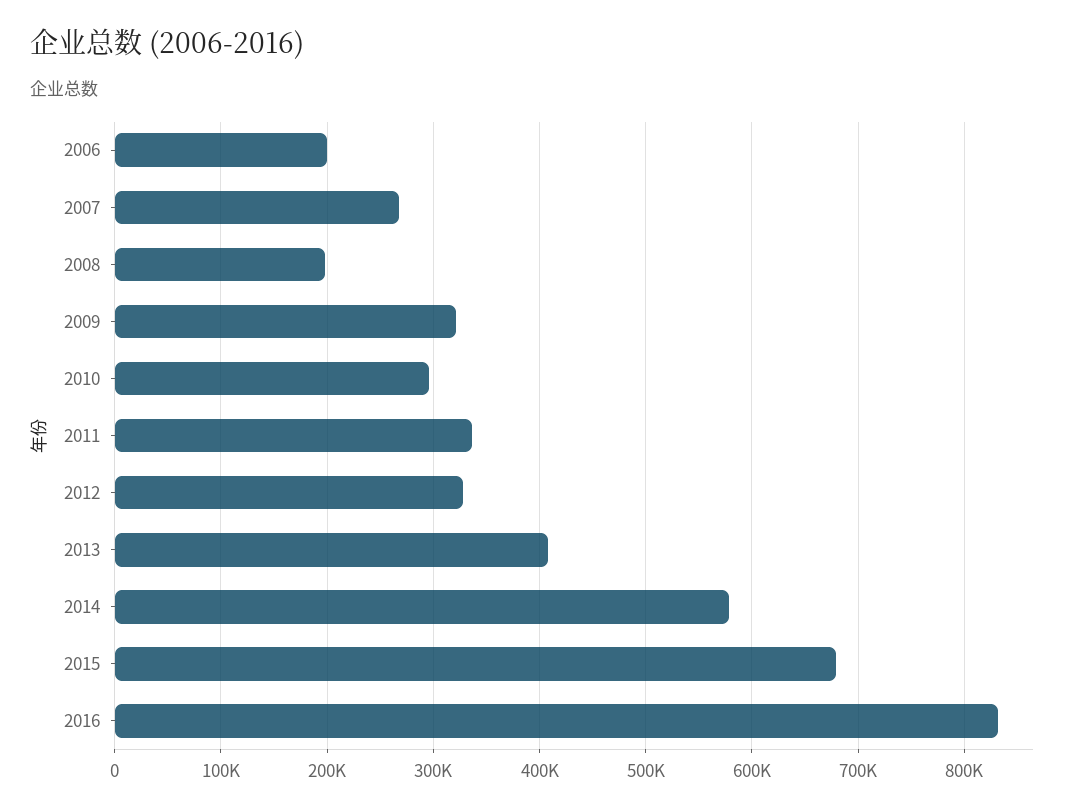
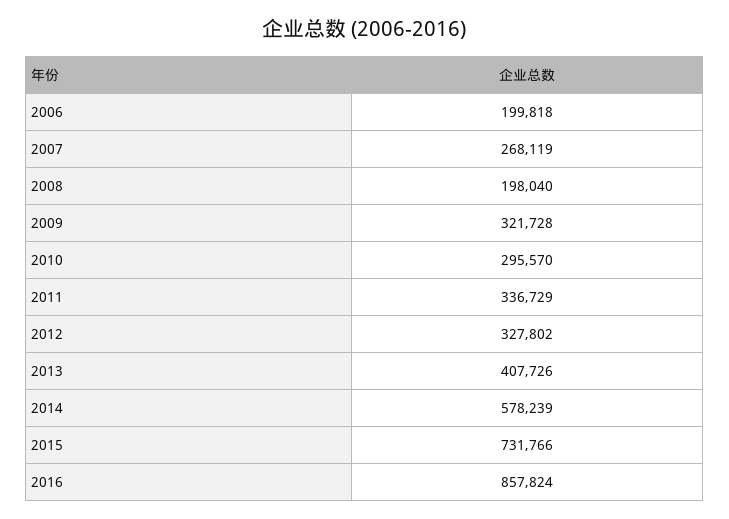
  {
    "2006": 199818,
    "2007": 268119,
    "2008": 198040,
    "2009": 321728,
    "2010": 295570,
    "2011": 336729,
    "2012": 327802,
    "2013": 407726,
    "2014": 578239,
-   "2015": 680000,
+   "2015": 731766,
-   "2016": 830000
+   "2016": 857824
  }

